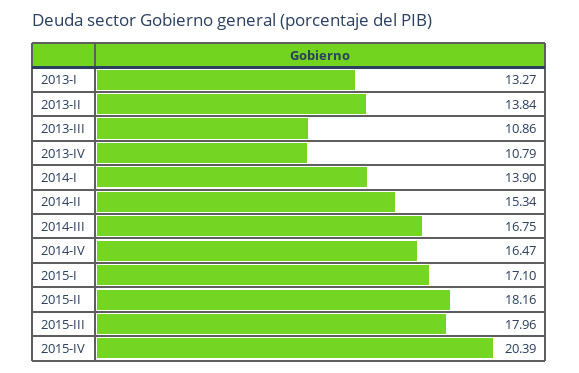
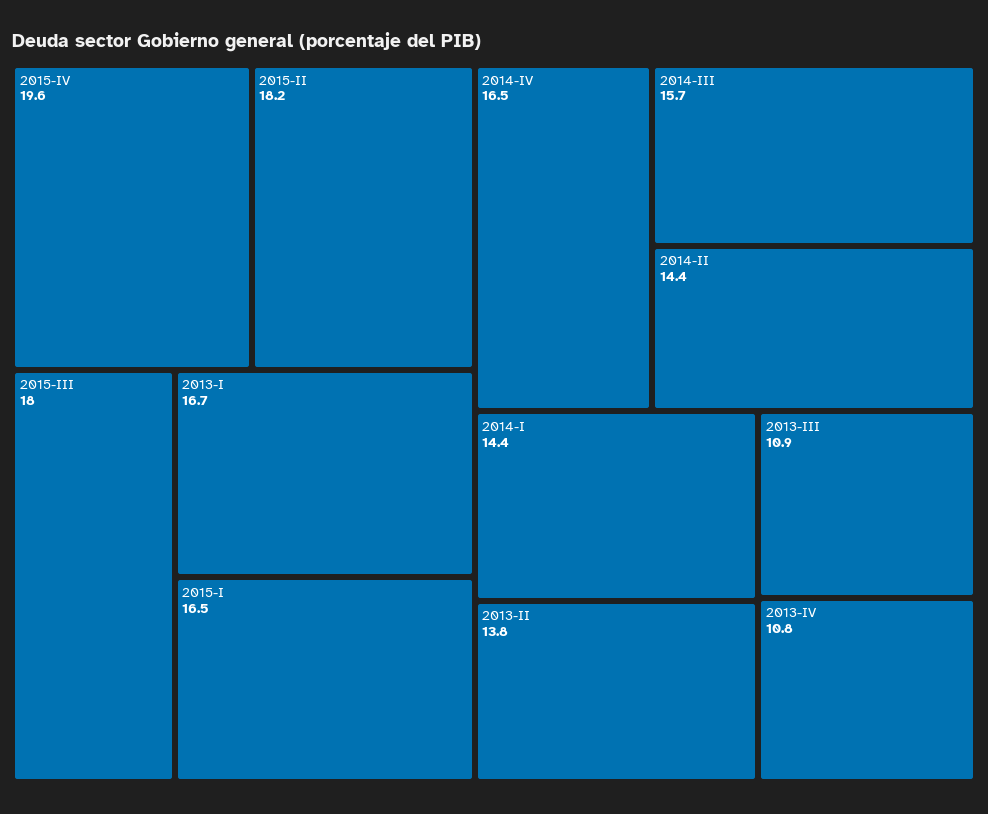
  {
-   "2013-I": 13.27,
+   "2013-I": 16.7,
    "2013-II": 13.84,
    "2013-III": 10.86,
    "2013-IV": 10.79,
-   "2014-I": 13.9,
+   "2014-I": 14.4,
-   "2014-II": 15.34,
+   "2014-II": 14.4,
-   "2014-III": 16.75,
+   "2014-III": 15.7,
    "2014-IV": 16.47,
-   "2015-I": 17.1,
+   "2015-I": 16.5,
    "2015-II": 18.16,
    "2015-III": 17.96,
-   "2015-IV": 20.39
+   "2015-IV": 19.6
  }

